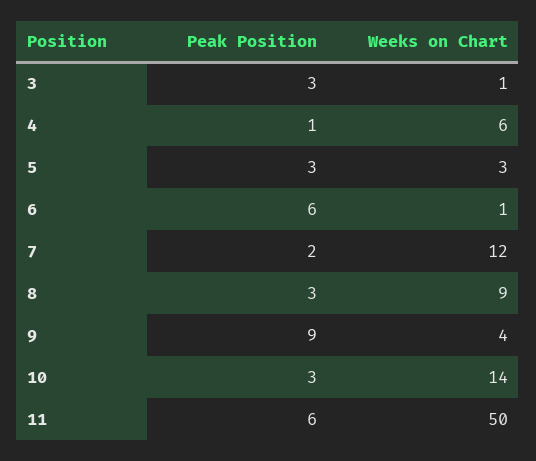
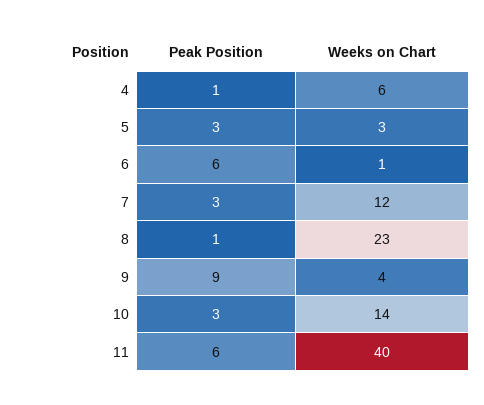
  {
    "Peak Position": {
-     "3": 3,
      "4": 1,
      "5": 3,
      "6": 6,
-     "7": 2,
+     "7": 3,
-     "8": 3,
+     "8": 1,
      "9": 9,
      "10": 3,
      "11": 6
    },
    "Weeks on Chart": {
-     "3": 1,
      "4": 6,
      "5": 3,
      "6": 1,
      "7": 12,
-     "8": 9,
+     "8": 23,
      "9": 4,
      "10": 14,
-     "11": 50
+     "11": 40
    }
  }

